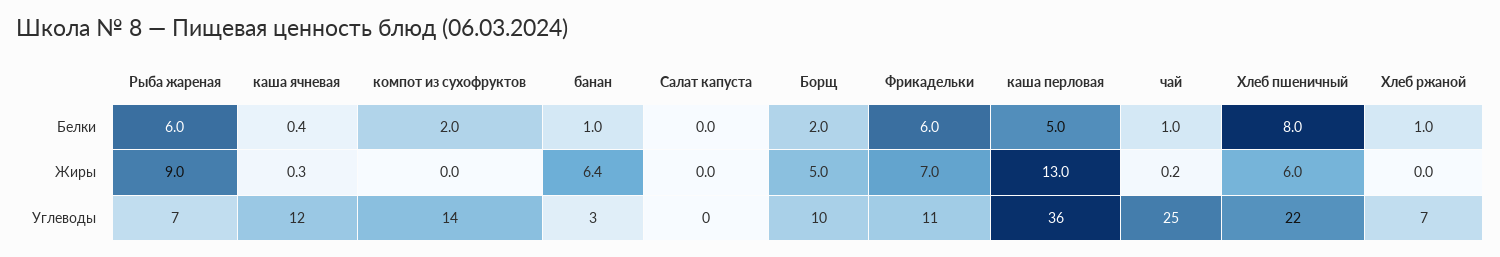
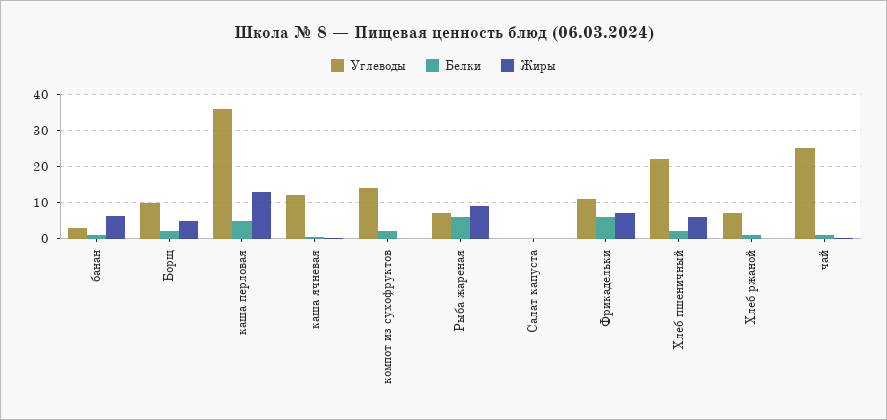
  {
    "Белки": {
      "Рыба жареная": 6,
      "каша ячневая": 0.4,
      "компот из сухофруктов": 2,
      "банан": 1,
      "Салат капуста": 0,
      "Борщ": 2,
      "Фрикадельки": 6,
      "каша перловая": 5,
      "чай": 1,
-     "Хлеб пшеничный": 8,
+     "Хлеб пшеничный": 2,
      "Хлеб ржаной": 1
    },
    "Жиры": {
      "Рыба жареная": 9,
      "каша ячневая": 0.3,
      "компот из сухофруктов": 0,
      "банан": 6.4,
      "Салат капуста": 0,
      "Борщ": 5,
      "Фрикадельки": 7,
      "каша перловая": 13,
      "чай": 0.2,
      "Хлеб пшеничный": 6,
      "Хлеб ржаной": 0
    },
    "Углеводы": {
      "Рыба жареная": 7,
      "каша ячневая": 12,
      "компот из сухофруктов": 14,
      "банан": 3,
      "Салат капуста": 0,
      "Борщ": 10,
      "Фрикадельки": 11,
      "каша перловая": 36,
      "чай": 25,
      "Хлеб пшеничный": 22,
      "Хлеб ржаной": 7
    }
  }

